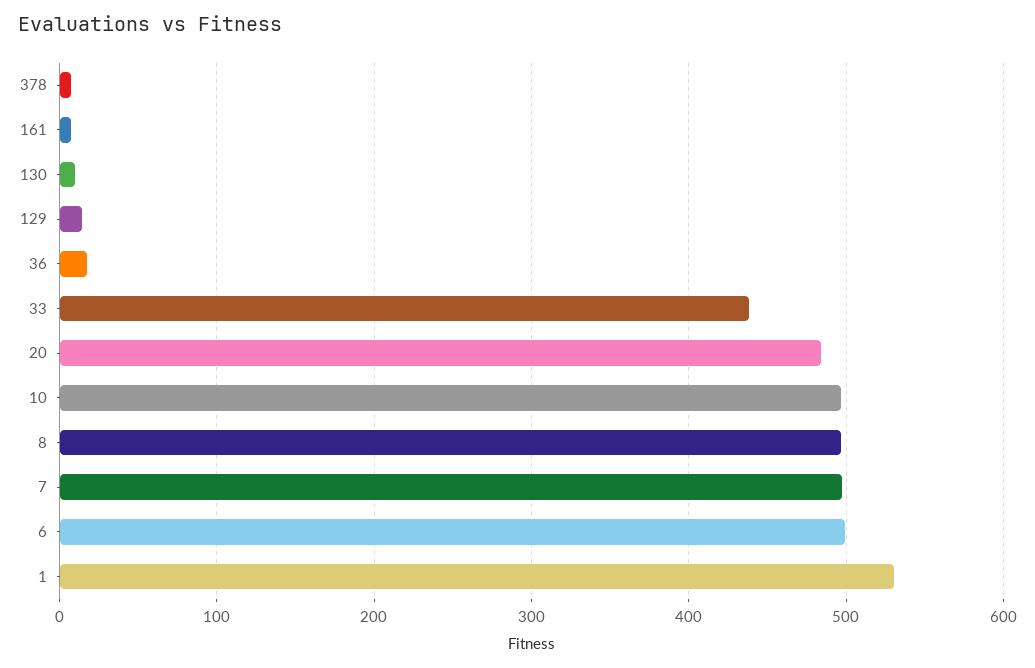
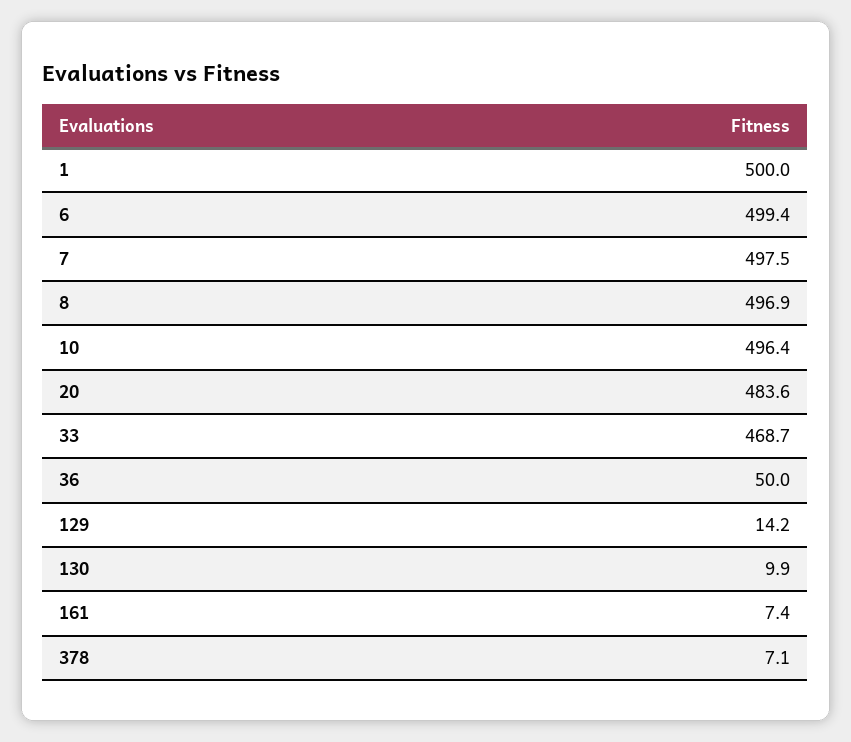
  {
    "378": 7.1,
    "161": 7.4,
    "130": 9.9,
    "129": 14.2,
-   "36": 20,
+   "36": 50,
-   "33": 440,
+   "33": 468.7,
    "20": 483.6,
    "10": 496.4,
    "8": 496.9,
    "7": 497.5,
    "6": 499.4,
-   "1": 530
+   "1": 500
  }

